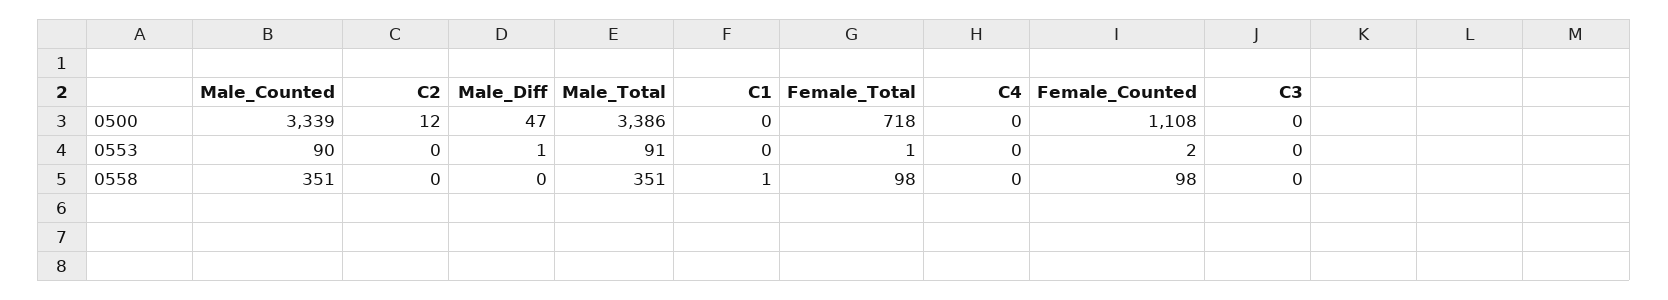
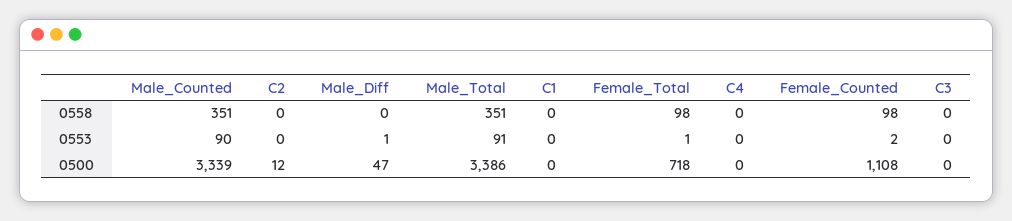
  {
    "Male_Counted": {
      "0500": 3339,
      "0553": 90,
      "0558": 351
    },
    "C2": {
      "0500": 12,
      "0553": 0,
      "0558": 0
    },
    "Male_Diff": {
      "0500": 47,
      "0553": 1,
      "0558": 0
    },
    "Male_Total": {
      "0500": 3386,
      "0553": 91,
      "0558": 351
    },
    "C1": {
      "0500": 0,
      "0553": 0,
-     "0558": 1
+     "0558": 0
    },
    "Female_Total": {
      "0500": 718,
      "0553": 1,
      "0558": 98
    },
    "C4": {
      "0500": 0,
      "0553": 0,
      "0558": 0
    },
    "Female_Counted": {
      "0500": 1108,
      "0553": 2,
      "0558": 98
    },
    "C3": {
      "0500": 0,
      "0553": 0,
      "0558": 0
    }
  }

